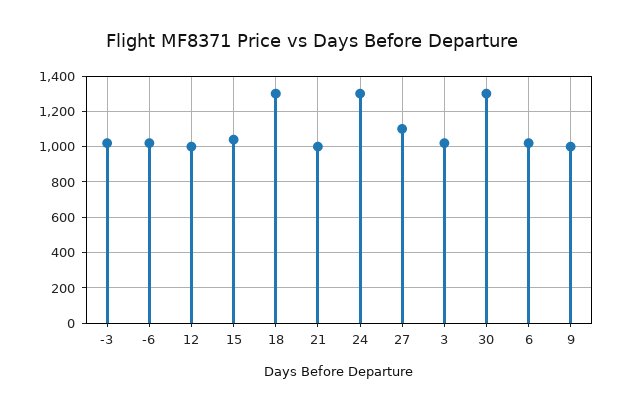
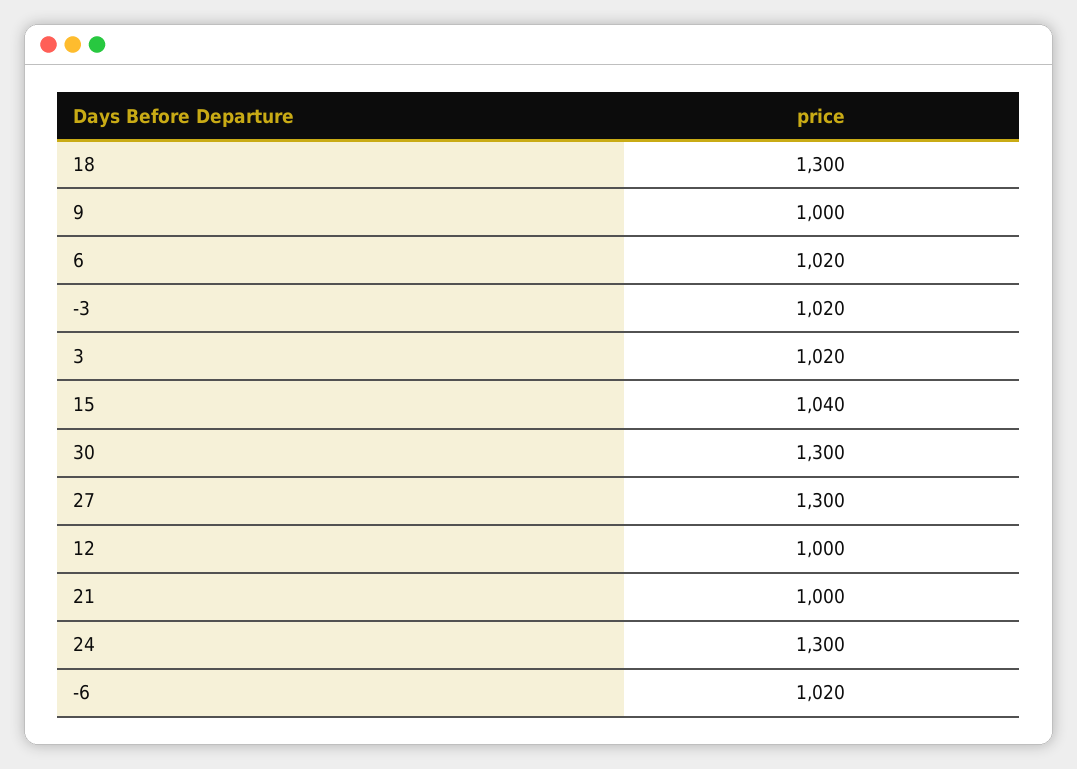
  {
    "-3": 1020,
    "-6": 1020,
    "12": 1000,
    "15": 1040,
    "18": 1300,
    "21": 1000,
    "24": 1300,
-   "27": 1100,
+   "27": 1300,
    "3": 1020,
    "30": 1300,
    "6": 1020,
    "9": 1000
  }

